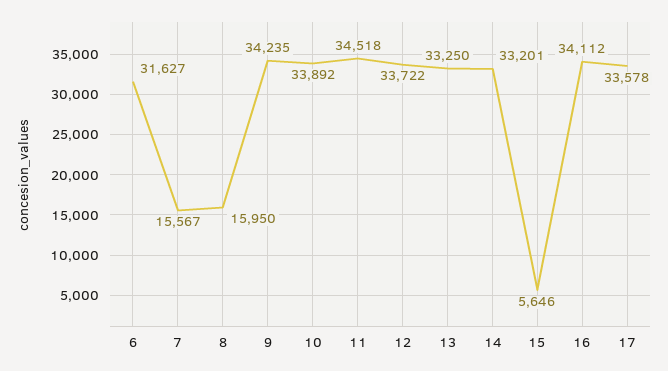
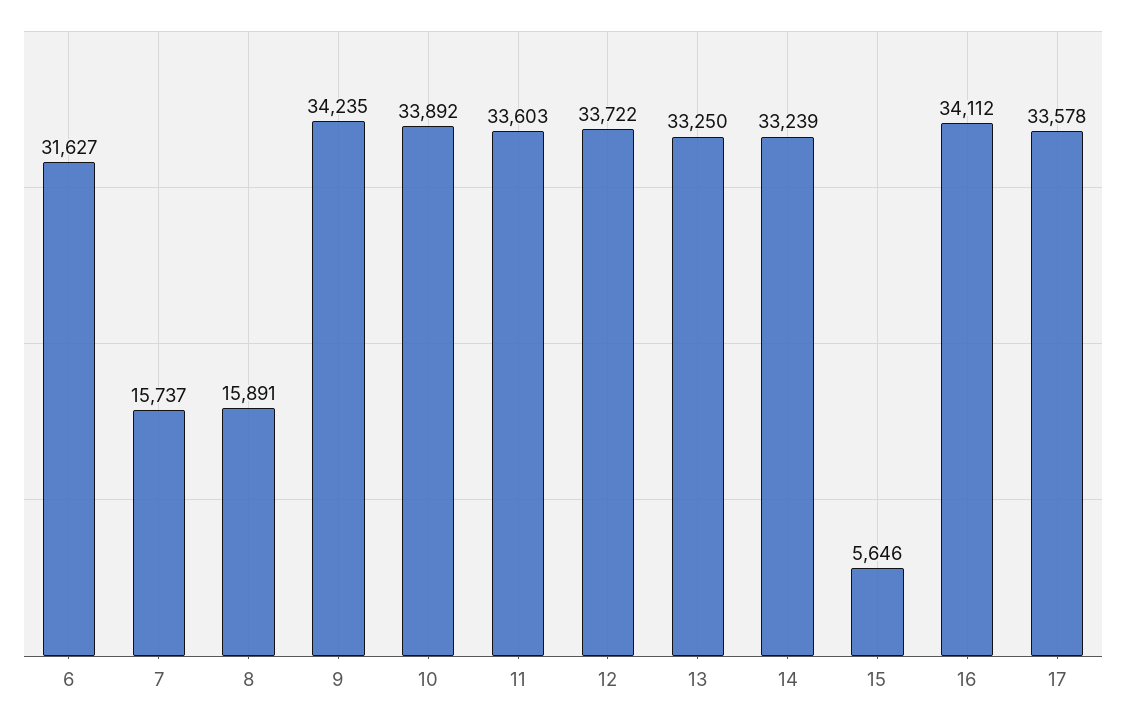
  {
    "6": 31627,
-   "7": 15567,
+   "7": 15737,
-   "8": 15950,
+   "8": 15891,
    "9": 34235,
    "10": 33892,
-   "11": 34518,
+   "11": 33603,
    "12": 33722,
    "13": 33250,
-   "14": 33201,
+   "14": 33239,
    "15": 5646,
    "16": 34112,
    "17": 33578
  }

